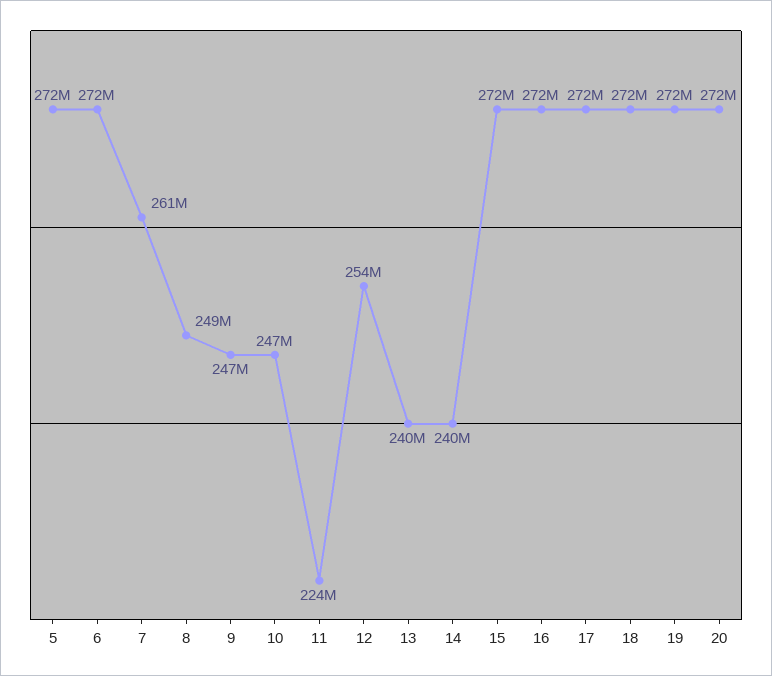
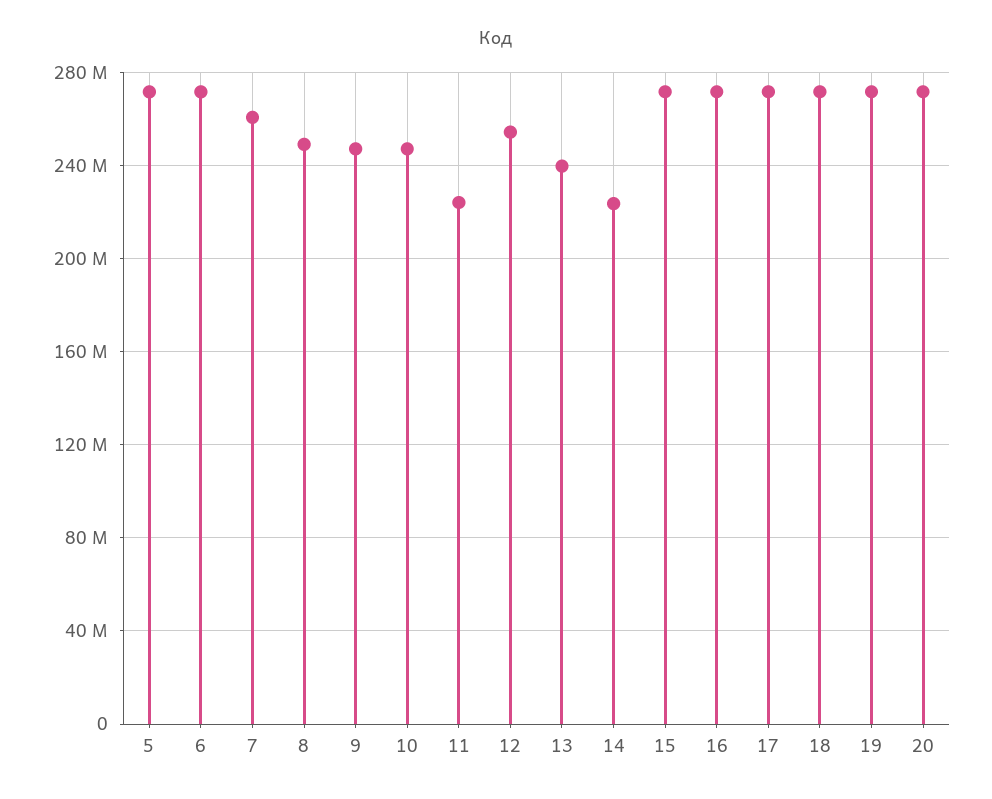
  {
    "5": 272000000,
    "6": 272000000,
    "7": 261000000,
    "8": 249000000,
    "9": 247000000,
    "10": 247000000,
    "11": 224000000,
    "12": 254000000,
    "13": 240000000,
-   "14": 240000000,
+   "14": 225000000,
    "15": 272000000,
    "16": 272000000,
    "17": 272000000,
    "18": 272000000,
    "19": 272000000,
    "20": 272000000
  }

